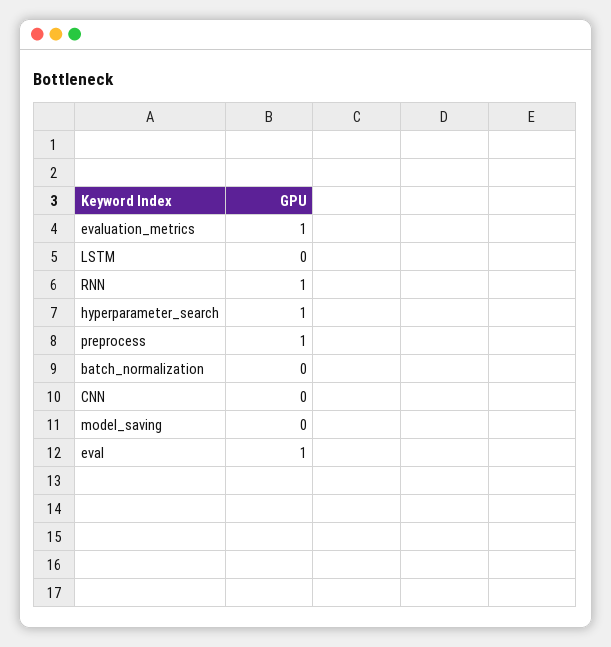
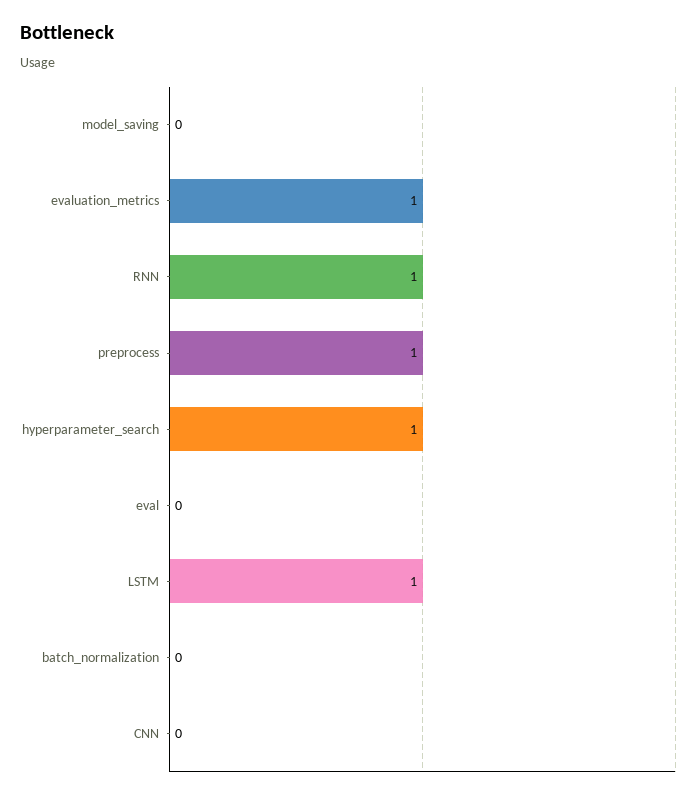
  {
    "evaluation_metrics": 1,
-   "LSTM": 0,
+   "LSTM": 1,
    "RNN": 1,
    "hyperparameter_search": 1,
    "preprocess": 1,
    "batch_normalization": 0,
    "CNN": 0,
    "model_saving": 0,
-   "eval": 1
+   "eval": 0
  }

